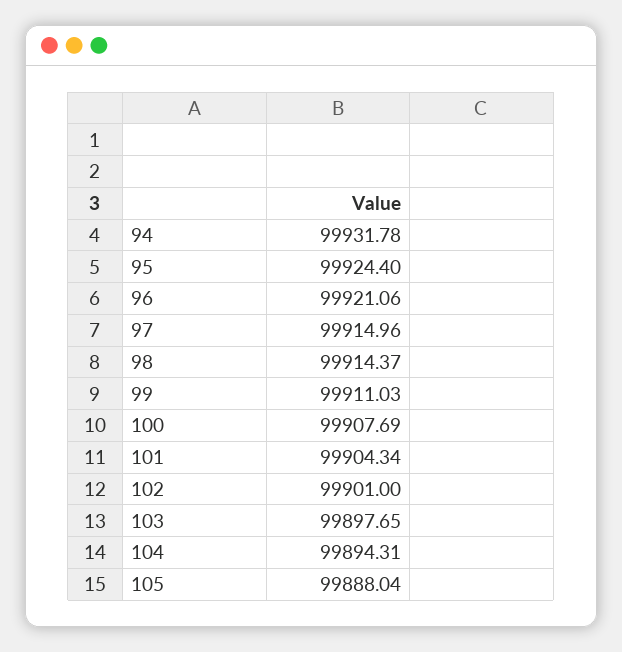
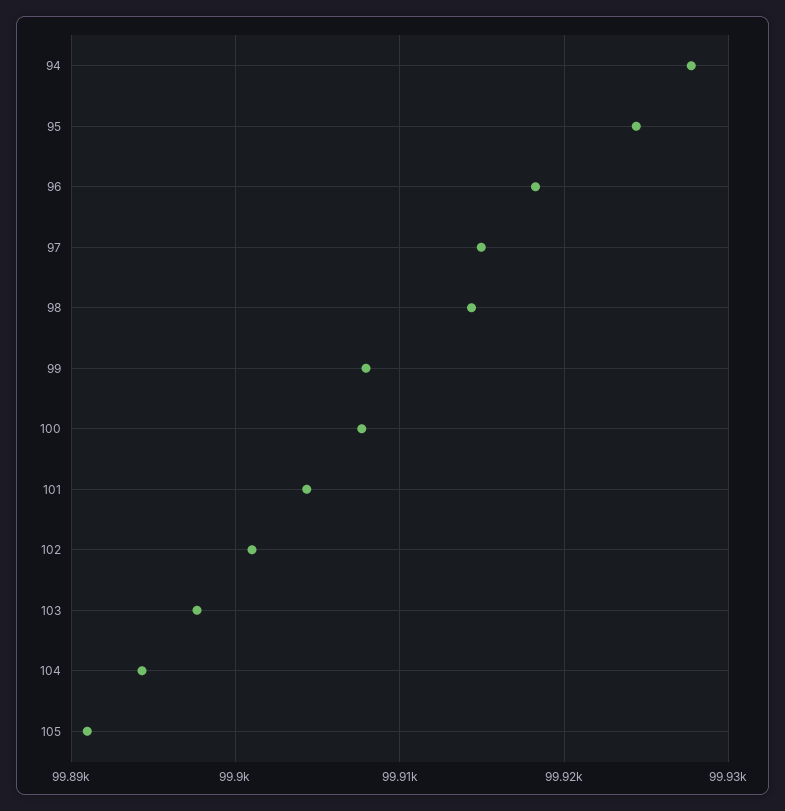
  {
-   "94": 99931.78,
+   "94": 99928,
    "95": 99924.4,
-   "96": 99921.06,
+   "96": 99918,
    "97": 99914.96,
    "98": 99914.37,
-   "99": 99911.03,
+   "99": 99908,
    "100": 99907.69,
    "101": 99904.34,
    "102": 99901,
    "103": 99897.65,
    "104": 99894.31,
-   "105": 99888.04
+   "105": 99891
  }

